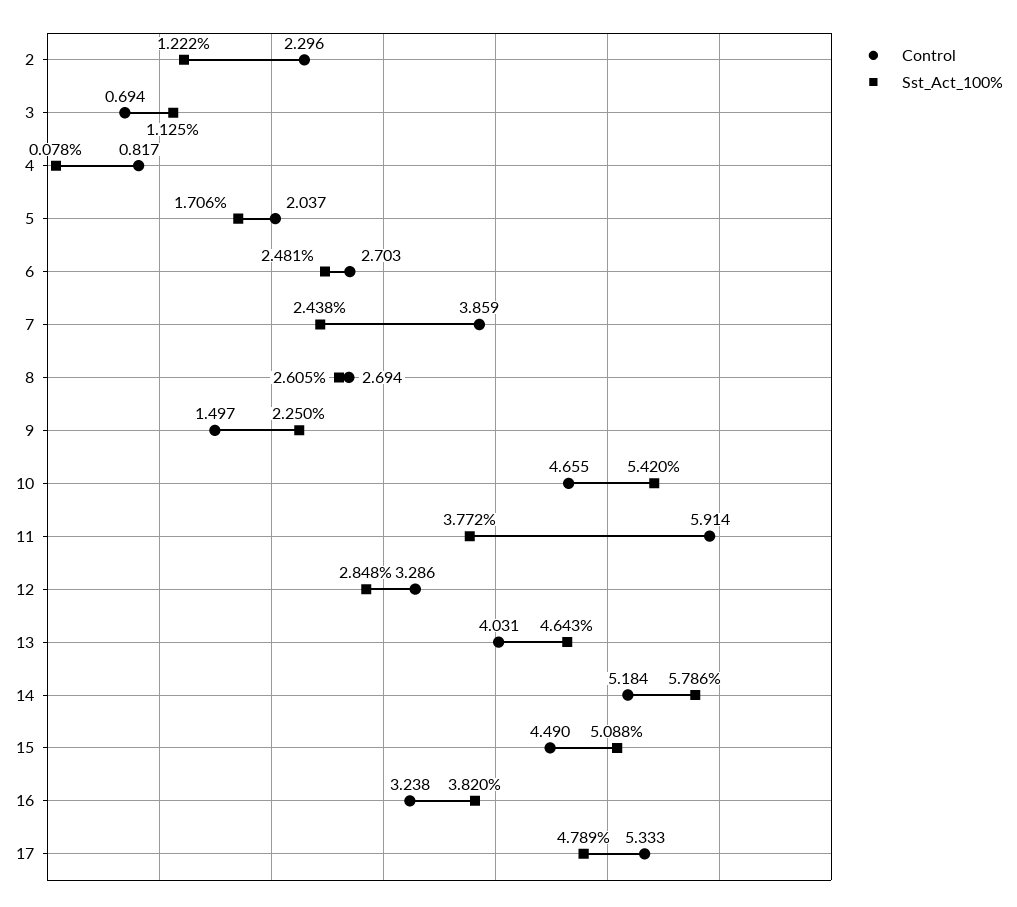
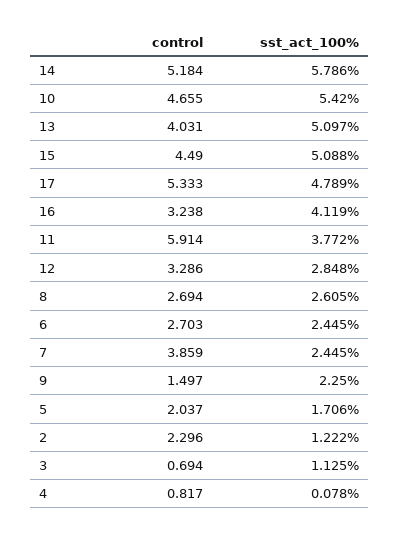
  {
    "Control": {
      "2": 2.296,
      "3": 0.694,
      "4": 0.817,
      "5": 2.037,
      "6": 2.703,
      "7": 3.859,
      "8": 2.694,
      "9": 1.497,
      "10": 4.655,
      "11": 5.914,
      "12": 3.286,
      "13": 4.031,
      "14": 5.184,
      "15": 4.49,
      "16": 3.238,
      "17": 5.333
    },
    "Sst_Act_100%": {
      "2": 1.222,
      "3": 1.125,
      "4": 0.078,
      "5": 1.706,
-     "6": 2.481,
+     "6": 2.445,
-     "7": 2.438,
+     "7": 2.445,
      "8": 2.605,
      "9": 2.25,
      "10": 5.42,
      "11": 3.772,
      "12": 2.848,
-     "13": 4.643,
+     "13": 5.097,
      "14": 5.786,
      "15": 5.088,
-     "16": 3.82,
+     "16": 4.119,
      "17": 4.789
    }
  }

